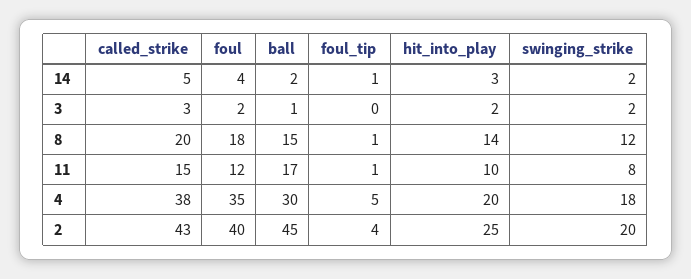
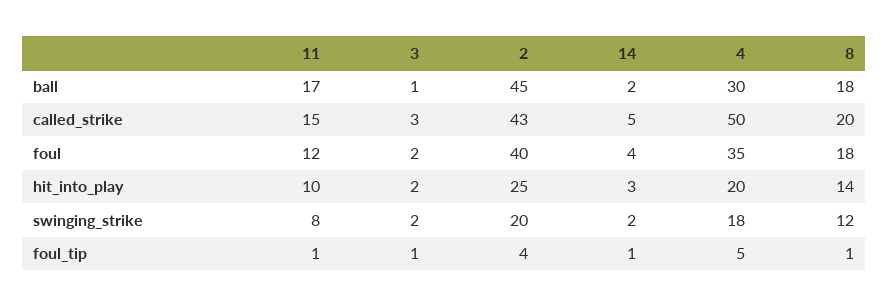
  {
    "called_strike": {
      "14": 5,
      "3": 3,
      "8": 20,
      "11": 15,
-     "4": 38,
+     "4": 50,
      "2": 43
    },
    "foul": {
      "14": 4,
      "3": 2,
      "8": 18,
      "11": 12,
      "4": 35,
      "2": 40
    },
    "ball": {
      "14": 2,
      "3": 1,
-     "8": 15,
+     "8": 18,
      "11": 17,
      "4": 30,
      "2": 45
    },
    "foul_tip": {
      "14": 1,
-     "3": 0,
+     "3": 1,
      "8": 1,
      "11": 1,
      "4": 5,
      "2": 4
    },
    "hit_into_play": {
      "14": 3,
      "3": 2,
      "8": 14,
      "11": 10,
      "4": 20,
      "2": 25
    },
    "swinging_strike": {
      "14": 2,
      "3": 2,
      "8": 12,
      "11": 8,
      "4": 18,
      "2": 20
    }
  }

